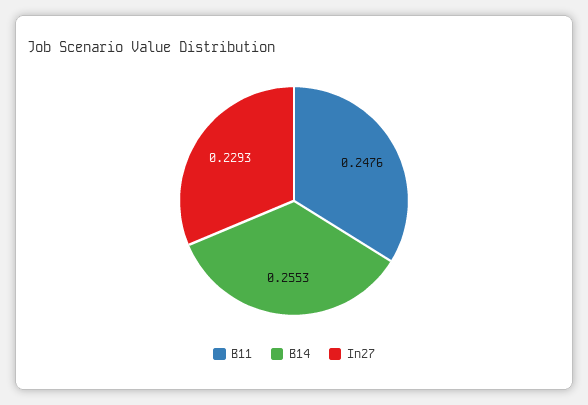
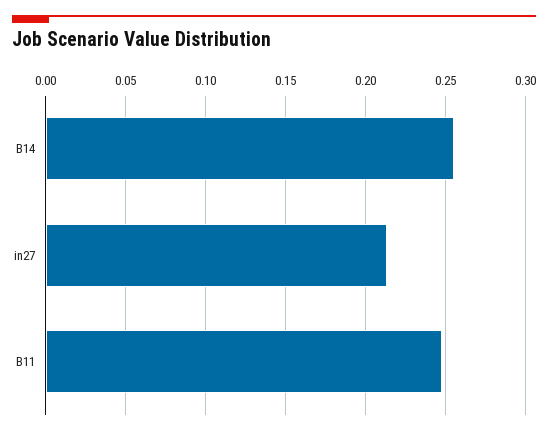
  {
    "B11": 0.2476,
    "B14": 0.2553,
-   "In27": 0.2293
+   "In27": 0.215
  }

